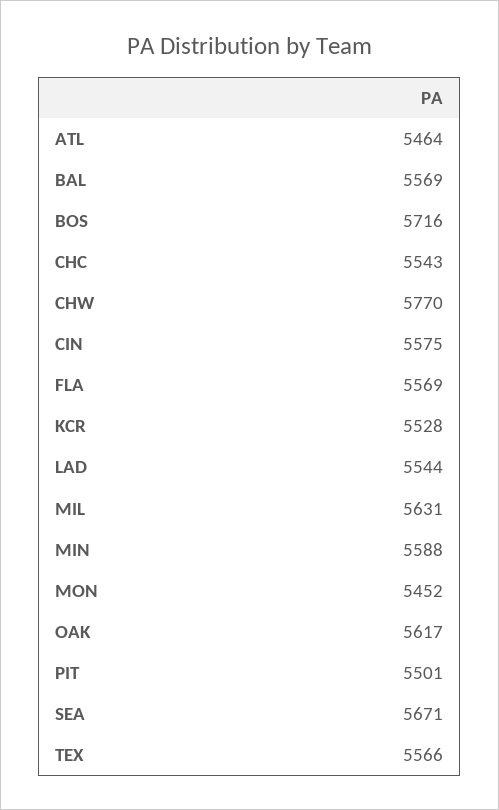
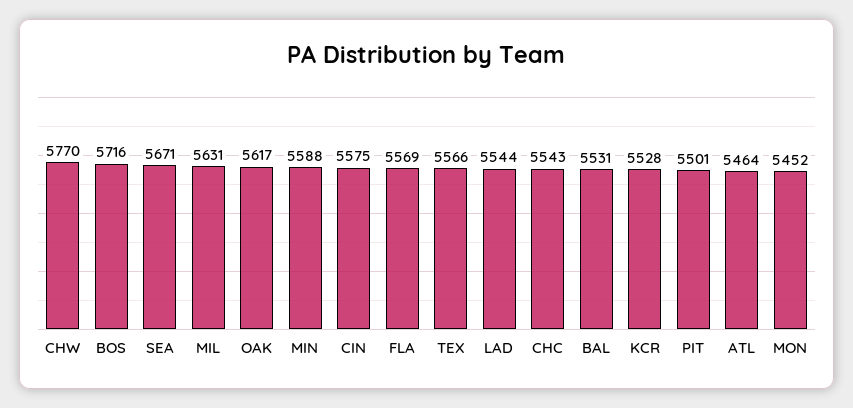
  {
    "ATL": 5464,
-   "BAL": 5569,
+   "BAL": 5531,
    "BOS": 5716,
    "CHC": 5543,
    "CHW": 5770,
    "CIN": 5575,
    "FLA": 5569,
    "KCR": 5528,
    "LAD": 5544,
    "MIL": 5631,
    "MIN": 5588,
    "MON": 5452,
    "OAK": 5617,
    "PIT": 5501,
    "SEA": 5671,
    "TEX": 5566
  }

